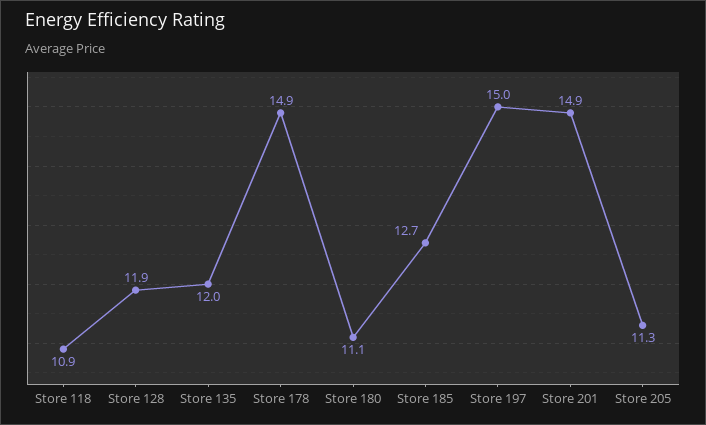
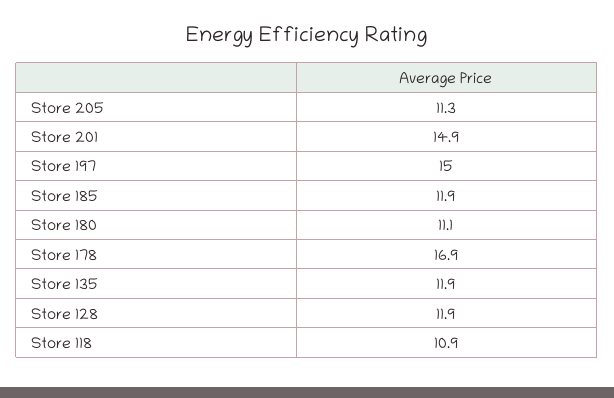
  {
    "Store 118": 10.9,
    "Store 128": 11.9,
-   "Store 135": 12,
+   "Store 135": 11.9,
-   "Store 178": 14.9,
+   "Store 178": 16.9,
    "Store 180": 11.1,
-   "Store 185": 12.7,
+   "Store 185": 11.9,
    "Store 197": 15,
    "Store 201": 14.9,
    "Store 205": 11.3
  }

